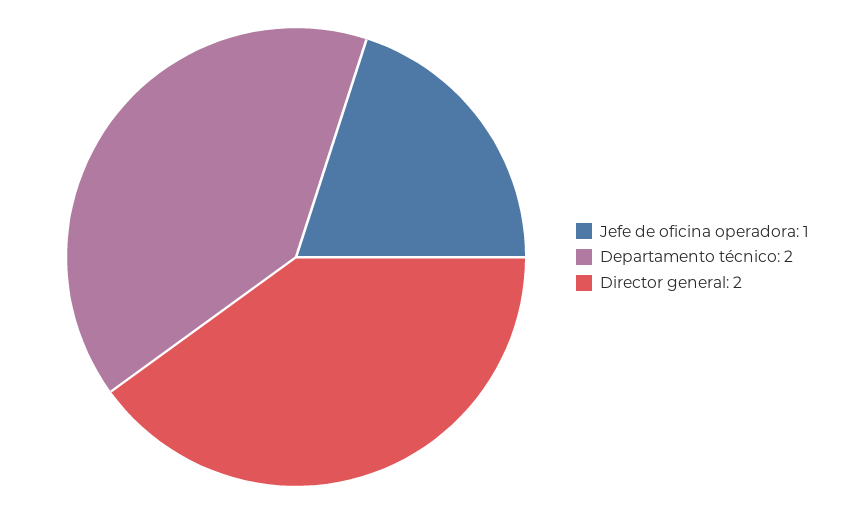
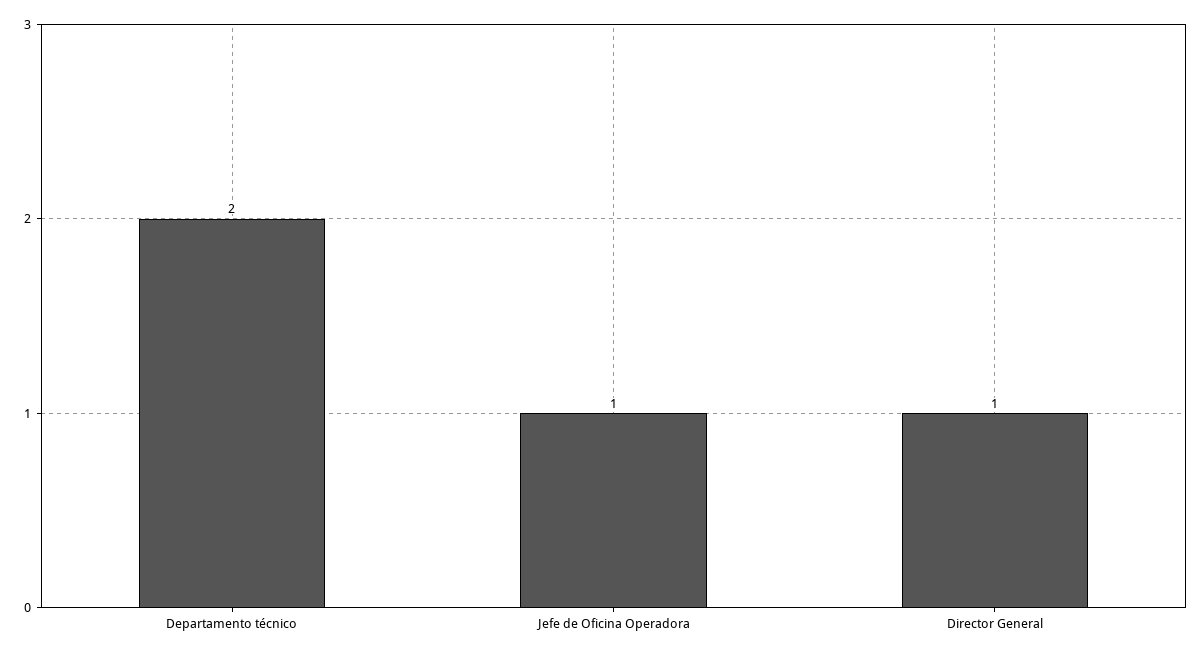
  {
    "Jefe de oficina operadora": 1,
    "Departamento técnico": 2,
-   "Director general": 2
+   "Director general": 1
  }

